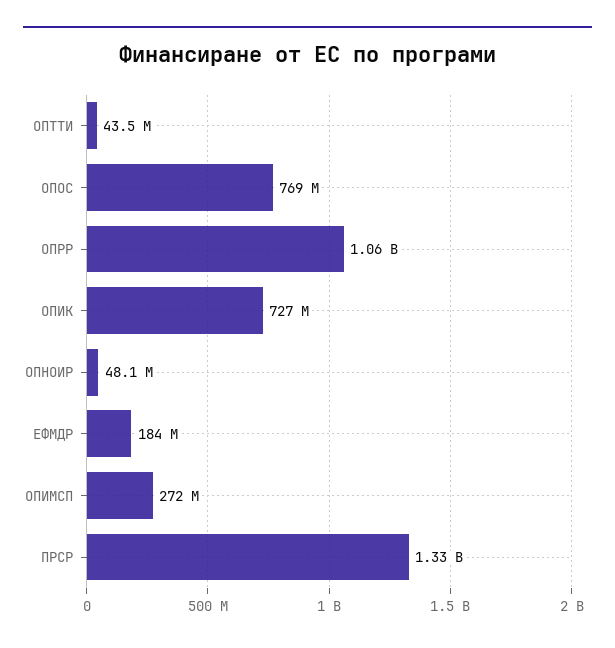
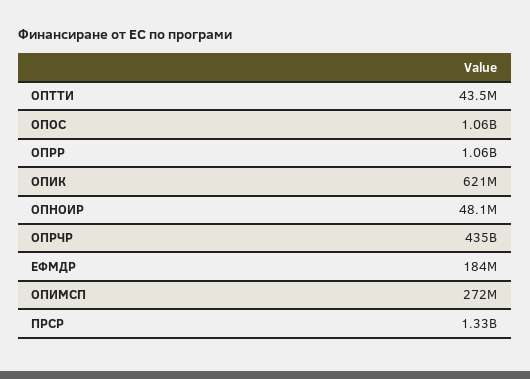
  {
    "ОПТТИ": 43500000,
-   "ОПОС": 769000000,
+   "ОПОС": 1060000000,
    "ОПРР": 1060000000,
-   "ОПИК": 727000000,
+   "ОПИК": 621000000,
    "ОПНОИР": 48100000,
    "ЕФМДР": 184000000,
    "ОПИМСП": 272000000,
-   "ПРСР": 1330000000
+   "ПРСР": 1330000000,
+   "ОПРЧР": 435000000000
  }

